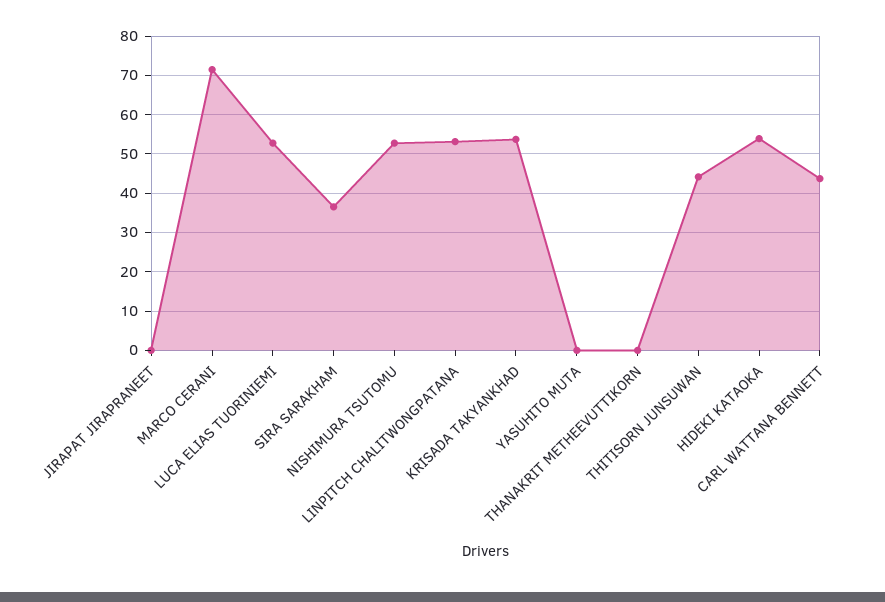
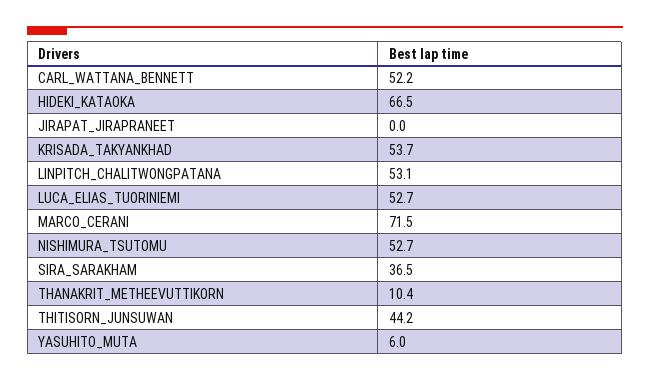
  {
    "JIRAPAT JIRAPRANEET": 0,
    "MARCO CERANI": 71.5,
    "LUCA ELIAS TUORINIEMI": 52.7,
    "SIRA SARAKHAM": 36.5,
    "NISHIMURA TSUTOMU": 52.7,
    "LINPITCH CHALITWONGPATANA": 53.1,
    "KRISADA TAKYANKHAD": 53.7,
-   "YASUHITO MUTA": 0,
+   "YASUHITO MUTA": 6,
-   "THANAKRIT METHEEVUTTIKORN": 0,
+   "THANAKRIT METHEEVUTTIKORN": 10.4,
    "THITISORN JUNSUWAN": 44.2,
-   "HIDEKI KATAOKA": 54,
+   "HIDEKI KATAOKA": 66.5,
-   "CARL WATTANA BENNETT": 44
+   "CARL WATTANA BENNETT": 52.2
  }

